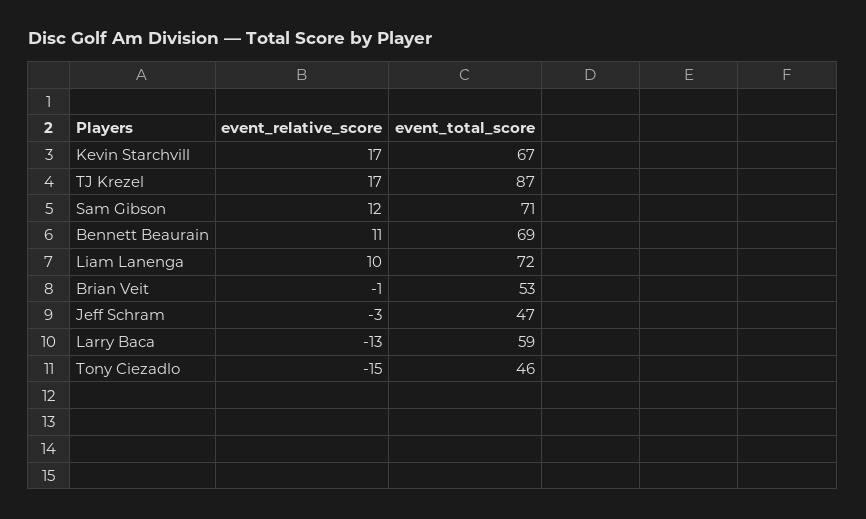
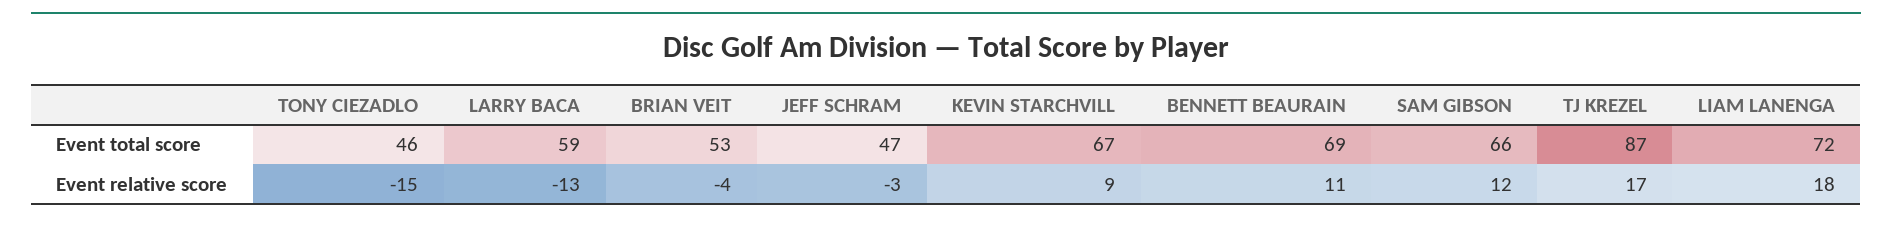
  {
    "event_relative_score": {
-     "Kevin Starchvill": 17,
+     "Kevin Starchvill": 9,
      "TJ Krezel": 17,
      "Sam Gibson": 12,
      "Bennett Beaurain": 11,
-     "Liam Lanenga": 10,
+     "Liam Lanenga": 18,
-     "Brian Veit": -1,
+     "Brian Veit": -4,
      "Jeff Schram": -3,
      "Larry Baca": -13,
      "Tony Ciezadlo": -15
    },
    "event_total_score": {
      "Kevin Starchvill": 67,
      "TJ Krezel": 87,
-     "Sam Gibson": 71,
+     "Sam Gibson": 66,
      "Bennett Beaurain": 69,
      "Liam Lanenga": 72,
      "Brian Veit": 53,
      "Jeff Schram": 47,
      "Larry Baca": 59,
      "Tony Ciezadlo": 46
    }
  }

